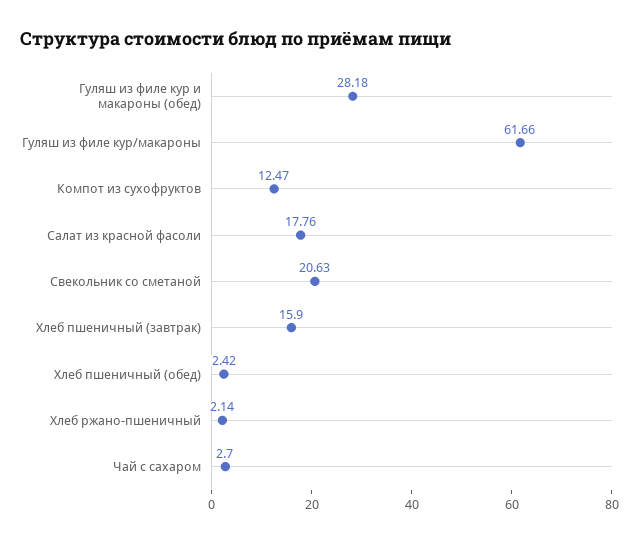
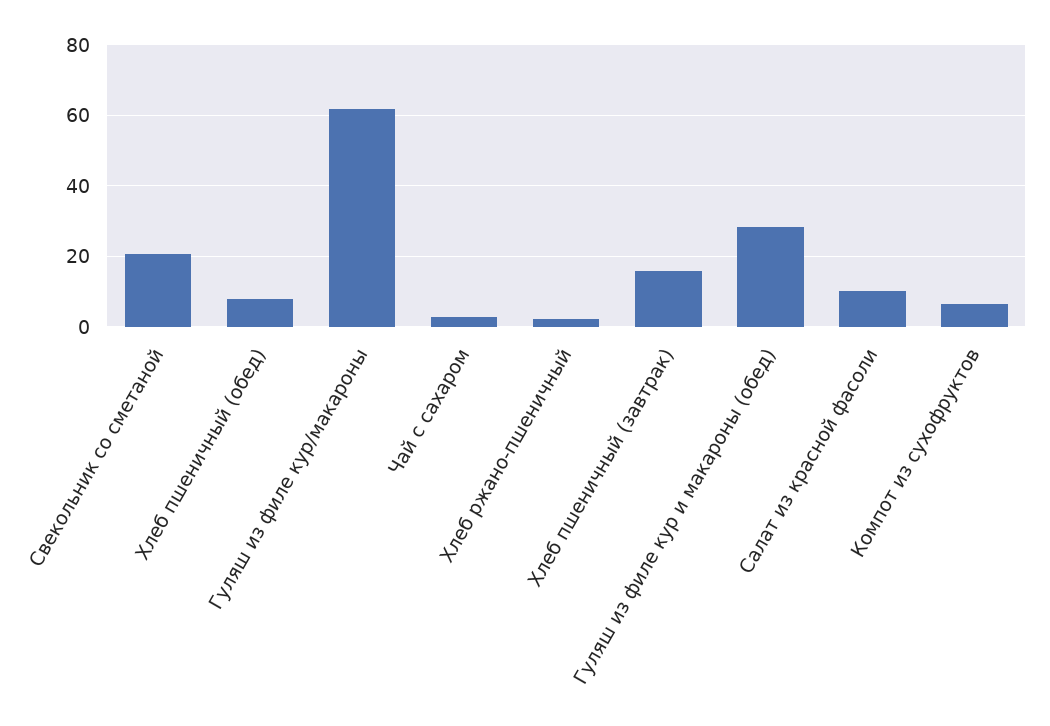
  {
    "Гуляш из филе кур и макароны (обед)": 28.18,
    "Гуляш из филе кур/макароны": 61.66,
-   "Компот из сухофруктов": 12.47,
+   "Компот из сухофруктов": 6,
-   "Салат из красной фасоли": 17.76,
+   "Салат из красной фасоли": 10,
    "Свекольник со сметаной": 20.63,
    "Хлеб пшеничный (завтрак)": 15.9,
-   "Хлеб пшеничный (обед)": 2.42,
+   "Хлеб пшеничный (обед)": 8,
    "Хлеб ржано-пшеничный": 2.14,
    "Чай с сахаром": 2.7
  }

